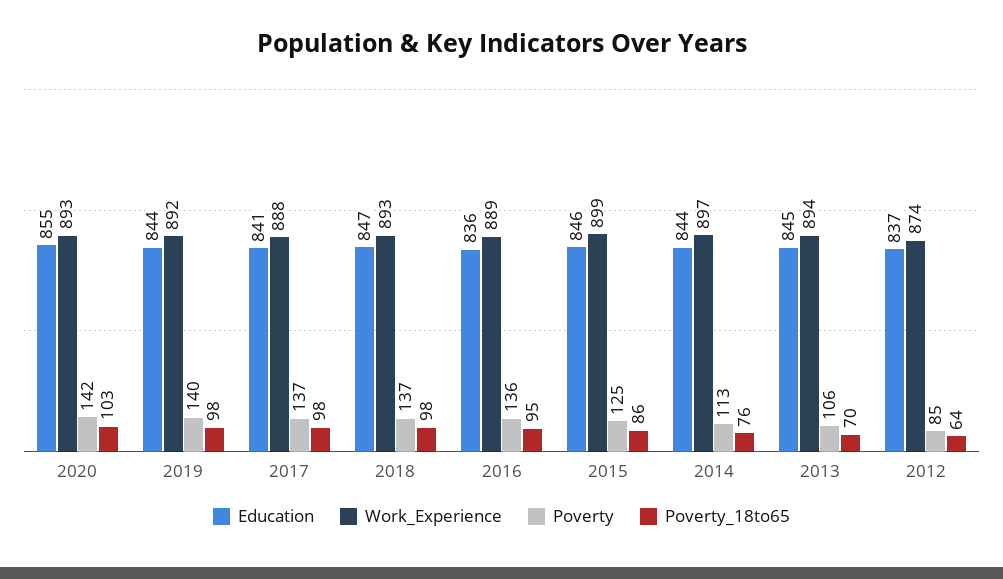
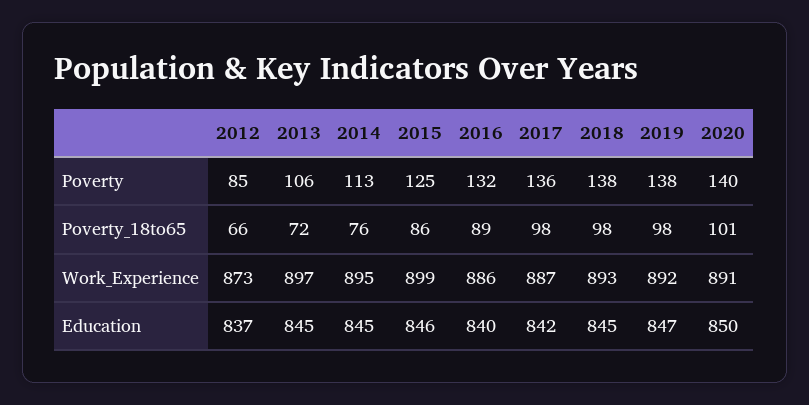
  {
    "Education": {
-     "2020": 855,
+     "2020": 850,
-     "2019": 844,
+     "2019": 847,
-     "2017": 841,
+     "2017": 842,
-     "2018": 847,
+     "2018": 845,
-     "2016": 836,
+     "2016": 840,
      "2015": 846,
-     "2014": 844,
+     "2014": 845,
      "2013": 845,
      "2012": 837
    },
    "Work_Experience": {
-     "2020": 893,
+     "2020": 891,
      "2019": 892,
-     "2017": 888,
+     "2017": 887,
      "2018": 893,
-     "2016": 889,
+     "2016": 886,
      "2015": 899,
-     "2014": 897,
+     "2014": 895,
-     "2013": 894,
+     "2013": 897,
-     "2012": 874
+     "2012": 873
    },
    "Poverty": {
-     "2020": 142,
+     "2020": 140,
-     "2019": 140,
+     "2019": 138,
-     "2017": 137,
+     "2017": 136,
-     "2018": 137,
+     "2018": 138,
-     "2016": 136,
+     "2016": 132,
      "2015": 125,
      "2014": 113,
      "2013": 106,
      "2012": 85
    },
    "Poverty_18to65": {
-     "2020": 103,
+     "2020": 101,
      "2019": 98,
      "2017": 98,
      "2018": 98,
-     "2016": 95,
+     "2016": 89,
      "2015": 86,
      "2014": 76,
-     "2013": 70,
+     "2013": 72,
-     "2012": 64
+     "2012": 66
    }
  }

